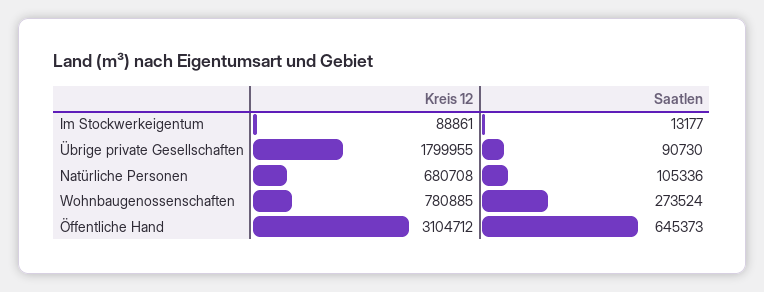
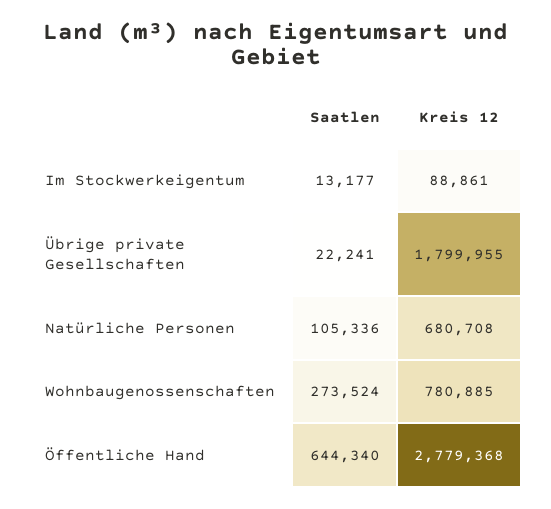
  {
    "Kreis 12": {
      "Im Stockwerkeigentum": 88861,
      "Übrige private Gesellschaften": 1799955,
      "Natürliche Personen": 680708,
      "Wohnbaugenossenschaften": 780885,
-     "Öffentliche Hand": 3104712
+     "Öffentliche Hand": 2779368
    },
    "Saatlen": {
      "Im Stockwerkeigentum": 13177,
-     "Übrige private Gesellschaften": 90730,
+     "Übrige private Gesellschaften": 22241,
      "Natürliche Personen": 105336,
      "Wohnbaugenossenschaften": 273524,
-     "Öffentliche Hand": 645373
+     "Öffentliche Hand": 644340
    }
  }

